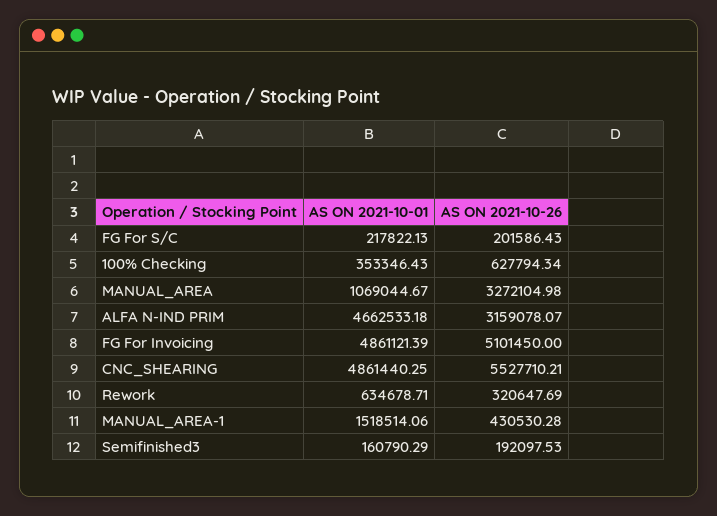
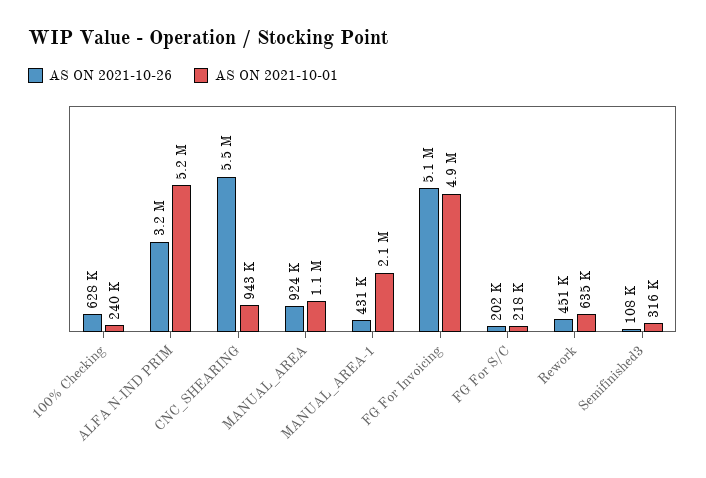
  {
    "AS ON 2021-10-01": {
      "FG For S/C": 217822.13,
-     "100% Checking": 353346.43,
+     "100% Checking": 240000,
      "MANUAL_AREA": 1069044.67,
-     "ALFA N-IND PRIM": 4662533.18,
+     "ALFA N-IND PRIM": 5200000,
      "FG For Invoicing": 4861121.39,
-     "CNC_SHEARING": 4861440.25,
+     "CNC_SHEARING": 943000,
      "Rework": 634678.71,
-     "MANUAL_AREA-1": 1518514.06,
+     "MANUAL_AREA-1": 2100000,
-     "Semifinished3": 160790.29
+     "Semifinished3": 316000
    },
    "AS ON 2021-10-26": {
      "FG For S/C": 201586.43,
      "100% Checking": 627794.34,
-     "MANUAL_AREA": 3272104.98,
+     "MANUAL_AREA": 924000,
      "ALFA N-IND PRIM": 3159078.07,
      "FG For Invoicing": 5101450,
      "CNC_SHEARING": 5527710.21,
-     "Rework": 320647.69,
+     "Rework": 451000,
      "MANUAL_AREA-1": 430530.28,
-     "Semifinished3": 192097.53
+     "Semifinished3": 108000
    }
  }

